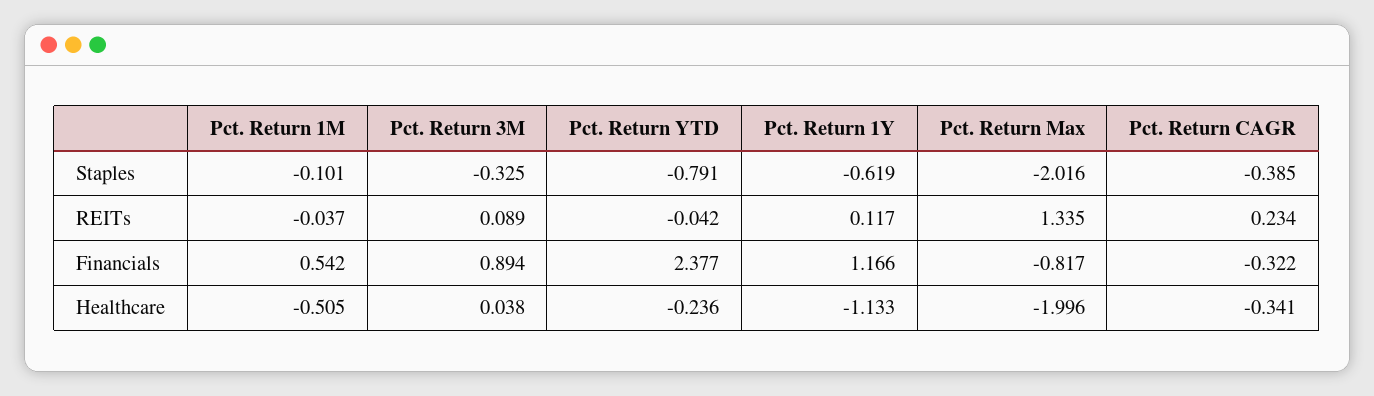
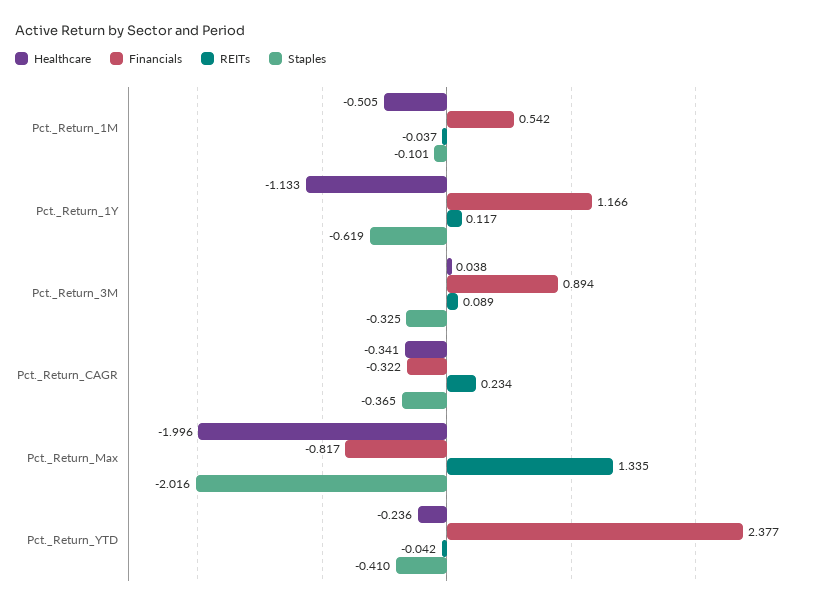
  {
    "Staples": {
      "Pct. Return 1M": -0.101,
      "Pct. Return 3M": -0.325,
-     "Pct. Return YTD": -0.791,
+     "Pct. Return YTD": -0.41,
      "Pct. Return 1Y": -0.619,
      "Pct. Return Max": -2.016,
-     "Pct. Return CAGR": -0.385
+     "Pct. Return CAGR": -0.365
    },
    "REITs": {
      "Pct. Return 1M": -0.037,
      "Pct. Return 3M": 0.089,
      "Pct. Return YTD": -0.042,
      "Pct. Return 1Y": 0.117,
      "Pct. Return Max": 1.335,
      "Pct. Return CAGR": 0.234
    },
    "Financials": {
      "Pct. Return 1M": 0.542,
      "Pct. Return 3M": 0.894,
      "Pct. Return YTD": 2.377,
      "Pct. Return 1Y": 1.166,
      "Pct. Return Max": -0.817,
      "Pct. Return CAGR": -0.322
    },
    "Healthcare": {
      "Pct. Return 1M": -0.505,
      "Pct. Return 3M": 0.038,
      "Pct. Return YTD": -0.236,
      "Pct. Return 1Y": -1.133,
      "Pct. Return Max": -1.996,
      "Pct. Return CAGR": -0.341
    }
  }

